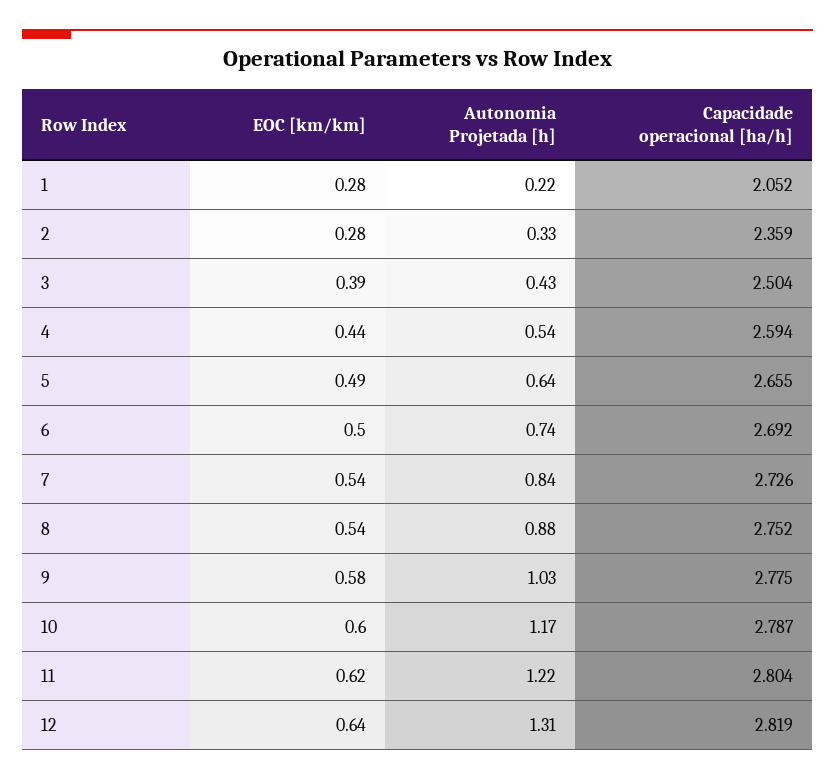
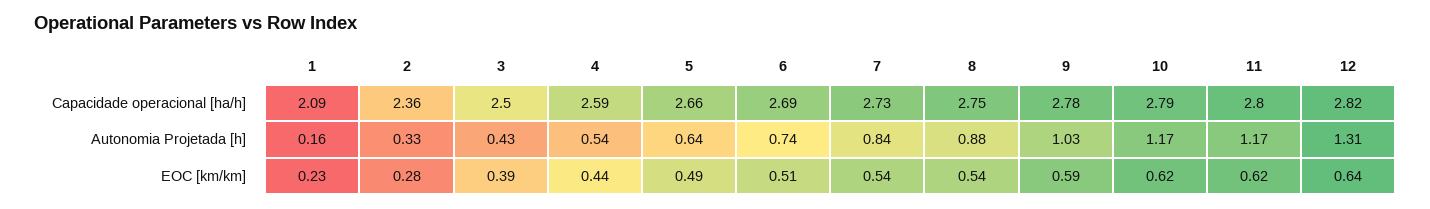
  {
    "EOC [km/km]": {
-     "1": 0.28,
+     "1": 0.23,
      "2": 0.28,
      "3": 0.39,
      "4": 0.44,
      "5": 0.49,
-     "6": 0.5,
+     "6": 0.51,
      "7": 0.54,
      "8": 0.54,
-     "9": 0.58,
+     "9": 0.59,
-     "10": 0.6,
+     "10": 0.62,
      "11": 0.62,
      "12": 0.64
    },
    "Autonomia Projetada [h]": {
-     "1": 0.22,
+     "1": 0.16,
      "2": 0.33,
      "3": 0.43,
      "4": 0.54,
      "5": 0.64,
      "6": 0.74,
      "7": 0.84,
      "8": 0.88,
      "9": 1.03,
      "10": 1.17,
-     "11": 1.22,
+     "11": 1.17,
      "12": 1.31
    },
    "Capacidade operacional [ha/h]": {
-     "1": 2.052,
+     "1": 2.09,
      "2": 2.359,
      "3": 2.504,
      "4": 2.594,
      "5": 2.655,
      "6": 2.692,
      "7": 2.726,
      "8": 2.752,
      "9": 2.775,
      "10": 2.787,
      "11": 2.804,
      "12": 2.819
    }
  }

